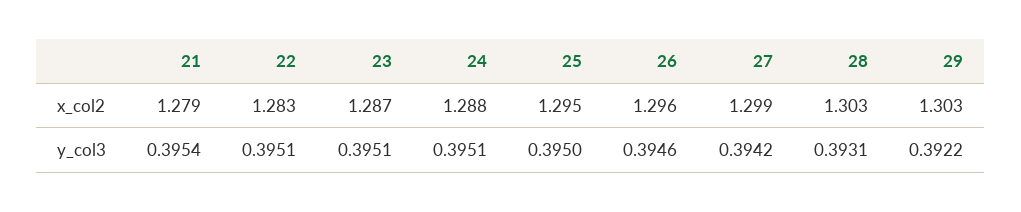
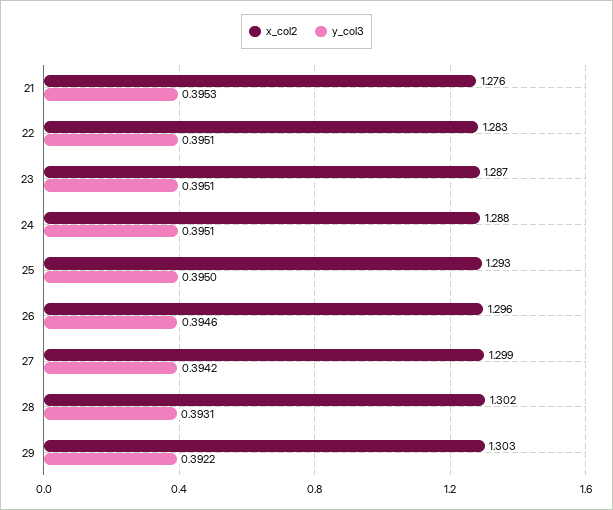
  {
    "x_col2": {
-     "21": 1.279,
+     "21": 1.276,
      "22": 1.283,
      "23": 1.287,
      "24": 1.288,
-     "25": 1.295,
+     "25": 1.293,
      "26": 1.296,
      "27": 1.299,
-     "28": 1.303,
+     "28": 1.302,
      "29": 1.303
    },
    "y_col3": {
-     "21": 0.3954,
+     "21": 0.3953,
      "22": 0.3951,
      "23": 0.3951,
      "24": 0.3951,
      "25": 0.395,
      "26": 0.3946,
      "27": 0.3942,
      "28": 0.3931,
      "29": 0.3922
    }
  }

